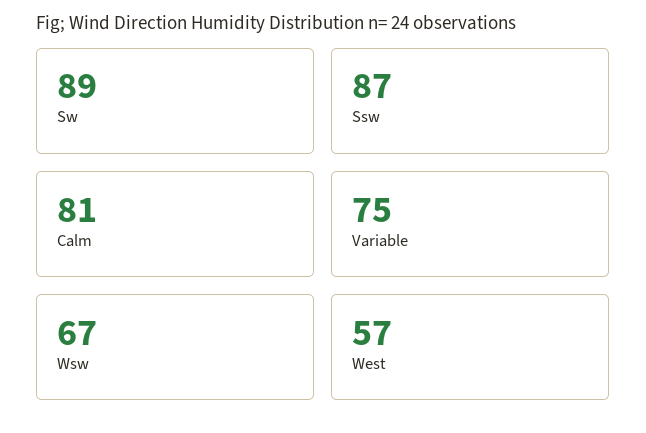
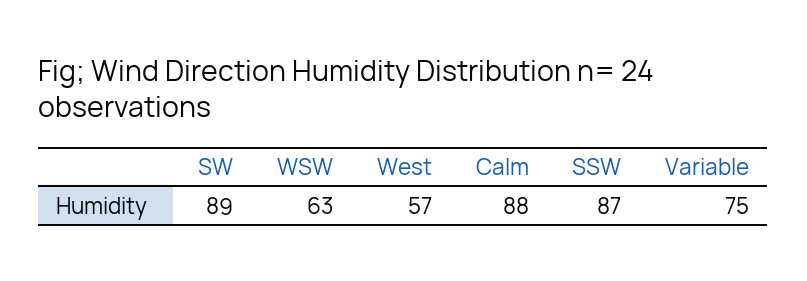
  {
    "Sw": 89,
    "Ssw": 87,
-   "Calm": 81,
+   "Calm": 88,
    "Variable": 75,
-   "Wsw": 67,
+   "Wsw": 63,
    "West": 57
  }

